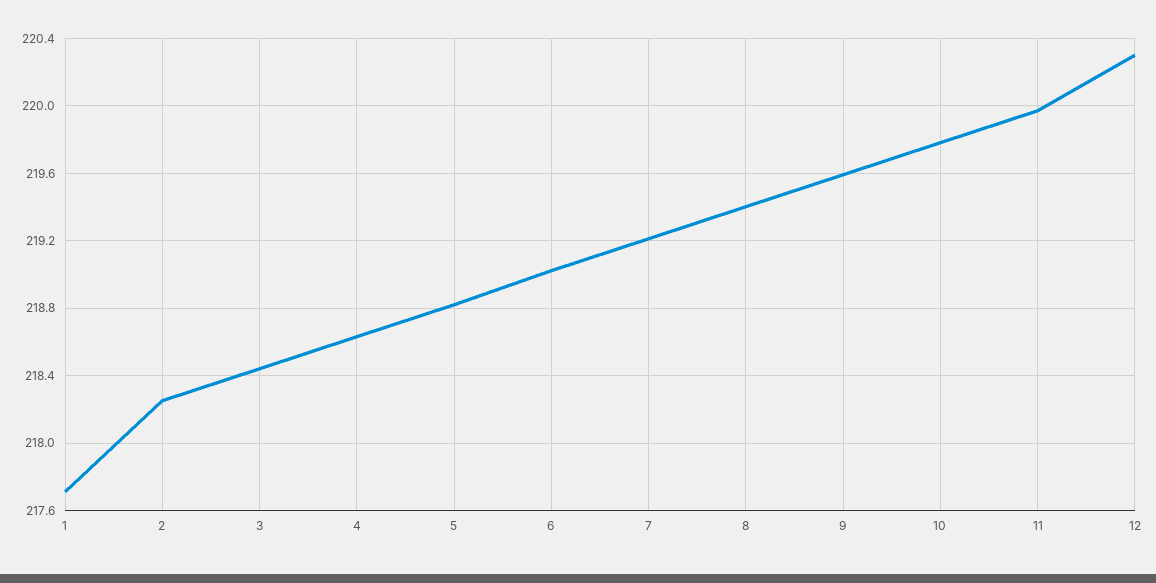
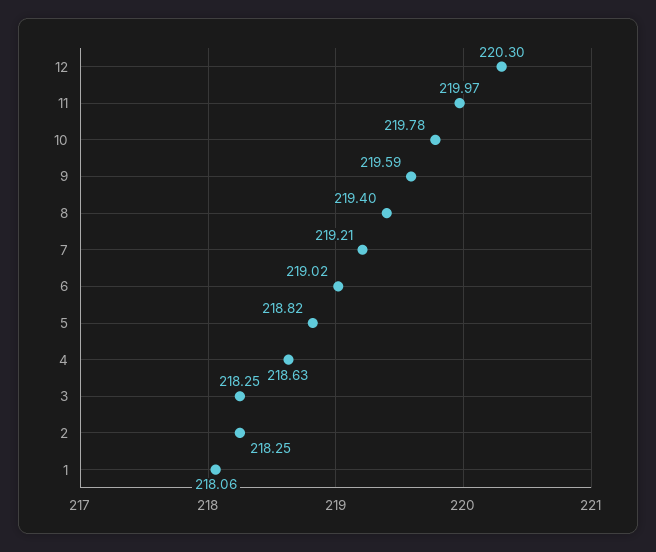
  {
-   "1": 217.7,
+   "1": 218.06,
    "2": 218.25,
-   "3": 218.45,
+   "3": 218.25,
    "4": 218.63,
    "5": 218.82,
    "6": 219.02,
    "7": 219.21,
    "8": 219.4,
    "9": 219.59,
    "10": 219.78,
    "11": 219.97,
    "12": 220.3
  }

